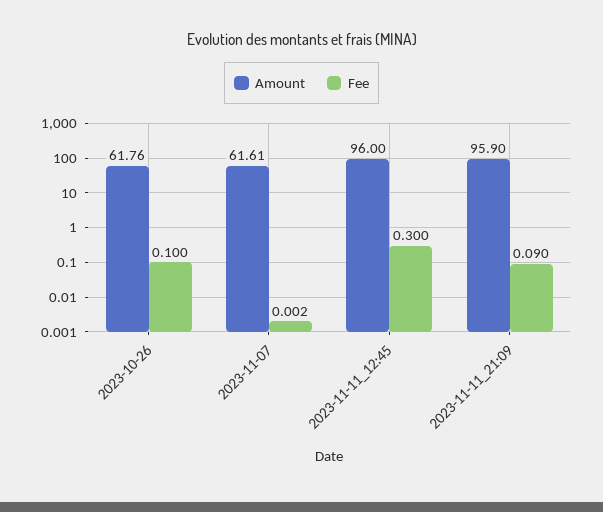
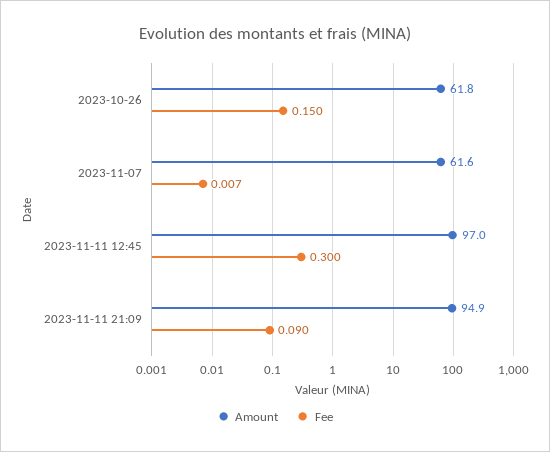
  {
    "Amount": {
      "2023-10-26": 61.76,
      "2023-11-07": 61.61,
-     "2023-11-11_12:45": 96,
+     "2023-11-11_12:45": 97,
-     "2023-11-11_21:09": 95.9
+     "2023-11-11_21:09": 94.9
    },
    "Fee": {
-     "2023-10-26": 0.1,
+     "2023-10-26": 0.15,
-     "2023-11-07": 0.002,
+     "2023-11-07": 0.007,
      "2023-11-11_12:45": 0.3,
      "2023-11-11_21:09": 0.09
    }
  }

